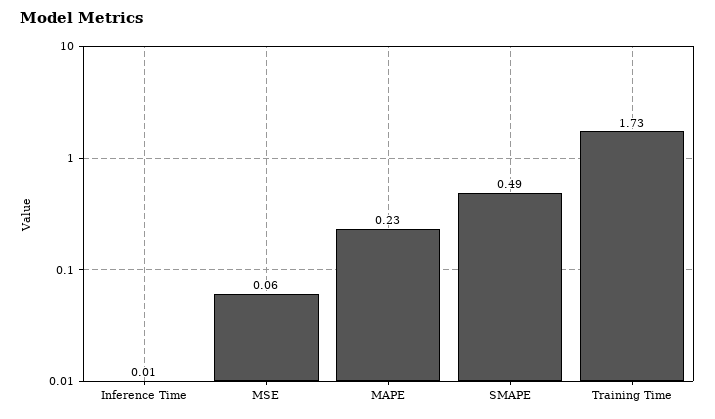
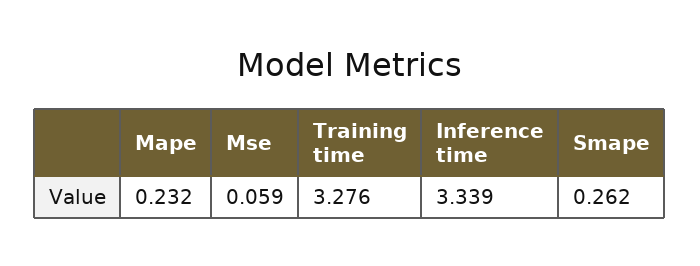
  {
-   "Inference Time": 0.01,
+   "Inference Time": 3.339,
    "MSE": 0.059,
    "MAPE": 0.232,
-   "SMAPE": 0.49,
+   "SMAPE": 0.262,
-   "Training Time": 1.73
+   "Training Time": 3.276
  }

